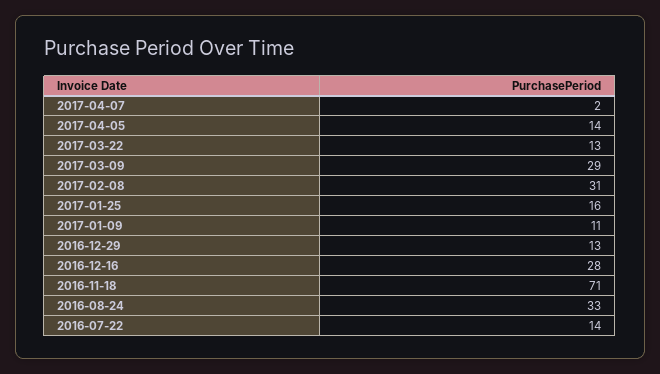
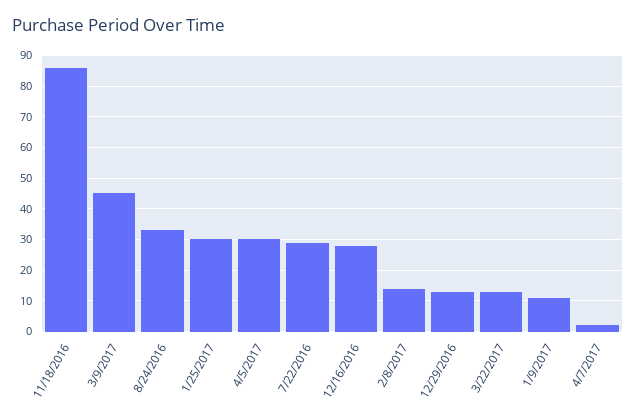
  {
    "2017-04-07": 2,
-   "2017-04-05": 14,
+   "2017-04-05": 30,
    "2017-03-22": 13,
-   "2017-03-09": 29,
+   "2017-03-09": 45,
-   "2017-02-08": 31,
+   "2017-02-08": 15,
-   "2017-01-25": 16,
+   "2017-01-25": 30,
    "2017-01-09": 11,
    "2016-12-29": 13,
    "2016-12-16": 28,
-   "2016-11-18": 71,
+   "2016-11-18": 85,
    "2016-08-24": 33,
-   "2016-07-22": 14
+   "2016-07-22": 30
  }

